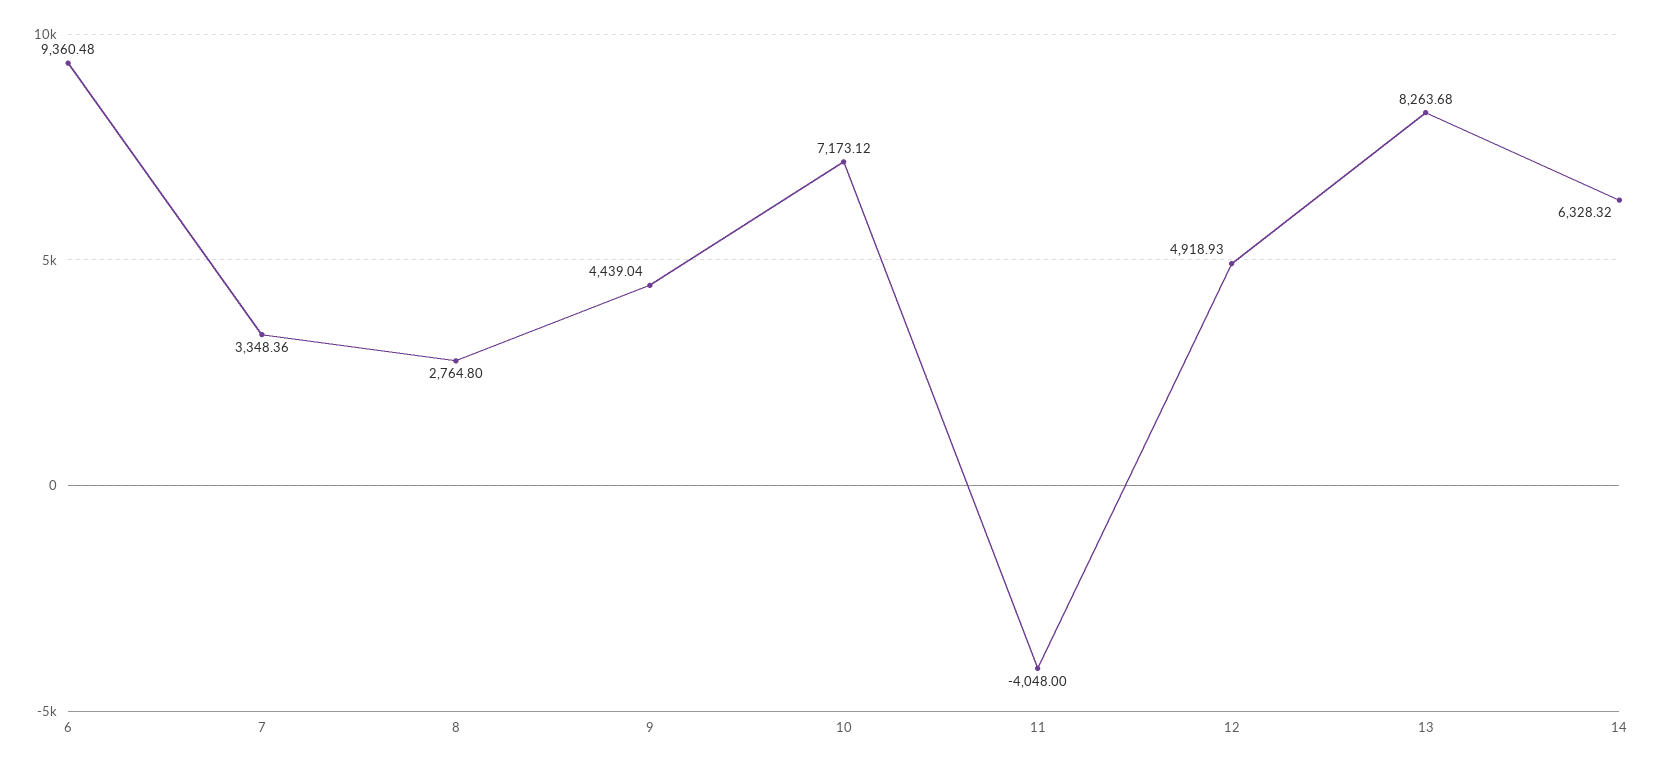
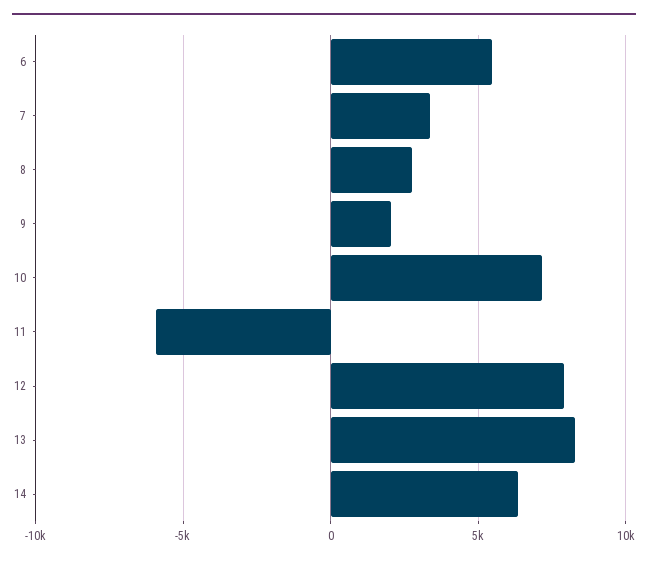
  {
-   "6": 9360.48,
+   "6": 5500,
    "7": 3348.36,
    "8": 2764.8,
-   "9": 4439.04,
+   "9": 2000,
    "10": 7173.12,
-   "11": -4048,
+   "11": -6000,
-   "12": 4918.93,
+   "12": 8000,
    "13": 8263.68,
    "14": 6328.32
  }

